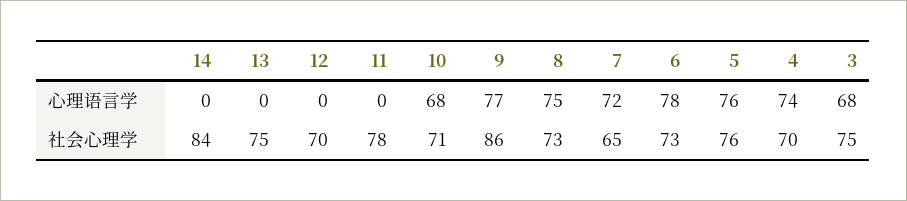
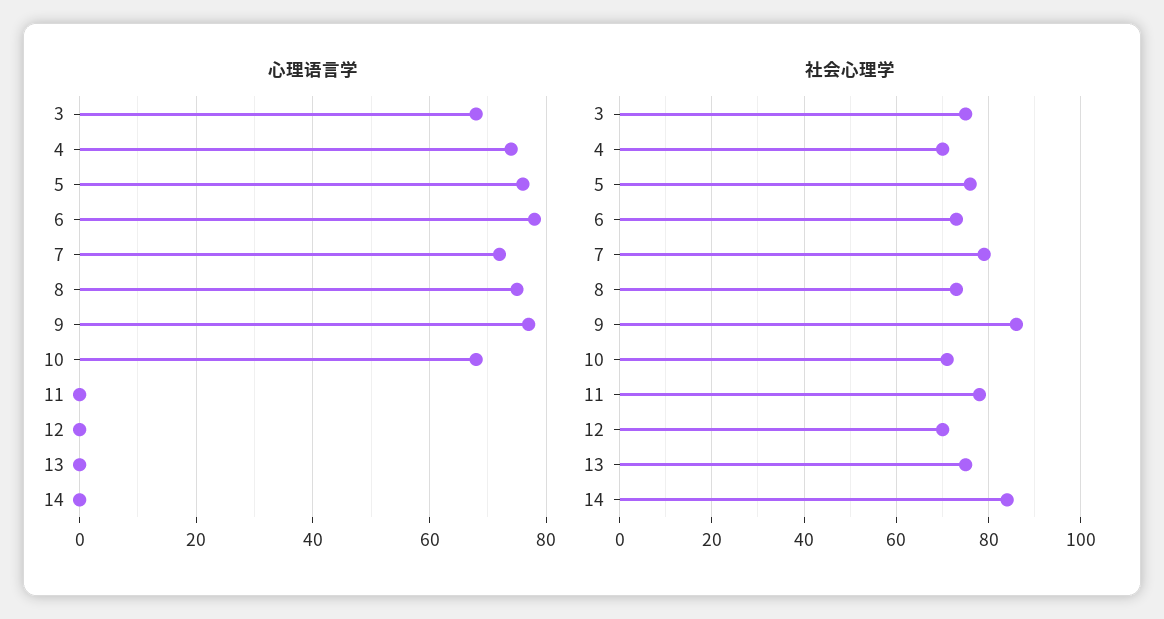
  {
    "心理语言学": {
      "14": 0,
      "13": 0,
      "12": 0,
      "11": 0,
      "10": 68,
      "9": 77,
      "8": 75,
      "7": 72,
      "6": 78,
      "5": 76,
      "4": 74,
      "3": 68
    },
    "社会心理学": {
      "14": 84,
      "13": 75,
      "12": 70,
      "11": 78,
      "10": 71,
      "9": 86,
      "8": 73,
-     "7": 65,
+     "7": 80,
      "6": 73,
      "5": 76,
      "4": 70,
      "3": 75
    }
  }

